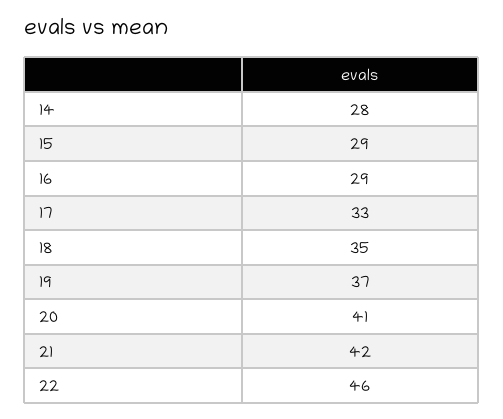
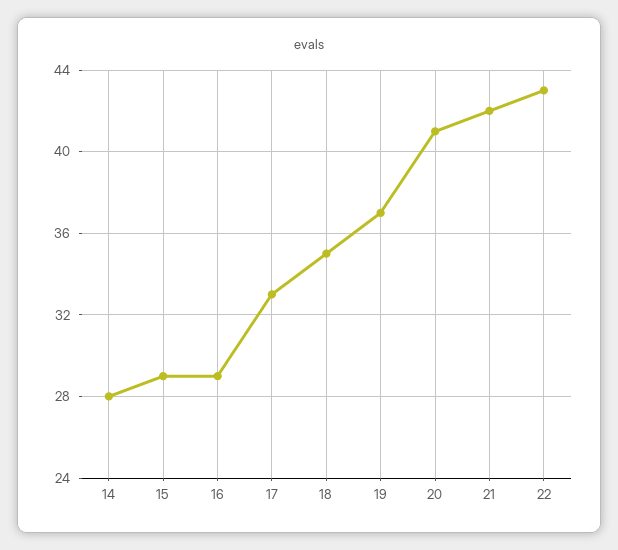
  {
    "14": 28,
    "15": 29,
    "16": 29,
    "17": 33,
    "18": 35,
    "19": 37,
    "20": 41,
    "21": 42,
-   "22": 46
+   "22": 43
  }

